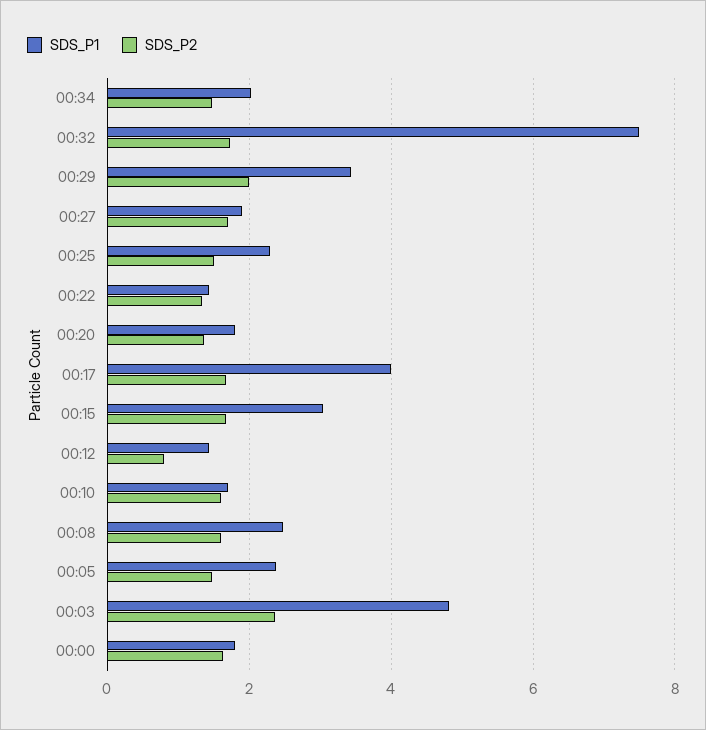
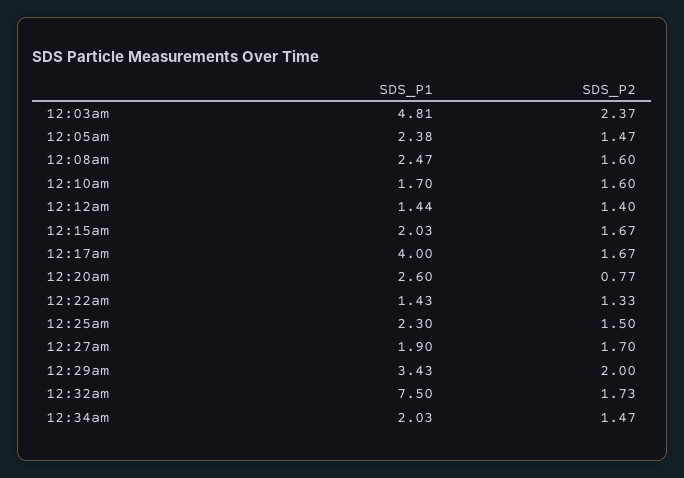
  {
    "SDS_P1": {
      "00:34": 2.03,
      "00:32": 7.5,
      "00:29": 3.43,
      "00:27": 1.9,
      "00:25": 2.3,
      "00:22": 1.43,
-     "00:20": 1.8,
+     "00:20": 2.6,
      "00:17": 4,
-     "00:15": 3,
+     "00:15": 2.03,
      "00:12": 1.44,
      "00:10": 1.7,
      "00:08": 2.47,
      "00:05": 2.38,
-     "00:03": 4.81,
+     "00:03": 4.81
-     "00:00": 1.8
    },
    "SDS_P2": {
      "00:34": 1.47,
      "00:32": 1.73,
      "00:29": 2,
      "00:27": 1.7,
      "00:25": 1.5,
      "00:22": 1.33,
-     "00:20": 1.4,
+     "00:20": 0.77,
      "00:17": 1.67,
      "00:15": 1.67,
-     "00:12": 0.8,
+     "00:12": 1.4,
      "00:10": 1.6,
      "00:08": 1.6,
      "00:05": 1.47,
-     "00:03": 2.37,
+     "00:03": 2.37
-     "00:00": 1.6
    }
  }

